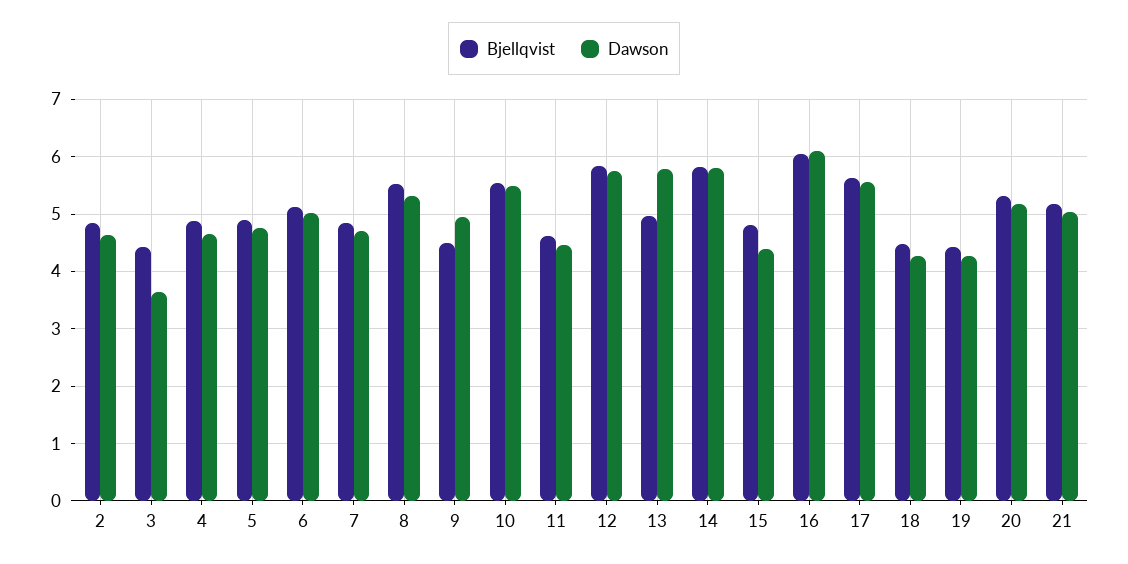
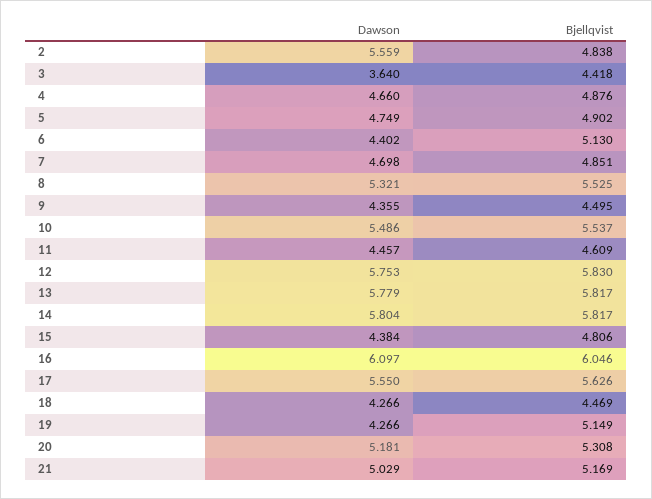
  {
    "Bjellqvist": {
      "2": 4.838,
      "3": 4.418,
      "4": 4.876,
      "5": 4.902,
      "6": 5.13,
      "7": 4.851,
      "8": 5.525,
      "9": 4.495,
      "10": 5.537,
      "11": 4.609,
      "12": 5.83,
-     "13": 5,
+     "13": 5.817,
      "14": 5.817,
      "15": 4.806,
      "16": 6.046,
      "17": 5.626,
      "18": 4.469,
-     "19": 4.4,
+     "19": 5.149,
      "20": 5.308,
      "21": 5.169
    },
    "Dawson": {
-     "2": 4.6,
+     "2": 5.559,
      "3": 3.64,
      "4": 4.66,
      "5": 4.749,
-     "6": 5,
+     "6": 4.402,
      "7": 4.698,
      "8": 5.321,
-     "9": 5,
+     "9": 4.355,
      "10": 5.486,
      "11": 4.457,
      "12": 5.753,
      "13": 5.779,
      "14": 5.804,
      "15": 4.384,
      "16": 6.097,
      "17": 5.55,
      "18": 4.266,
      "19": 4.266,
      "20": 5.181,
      "21": 5.029
    }
  }

